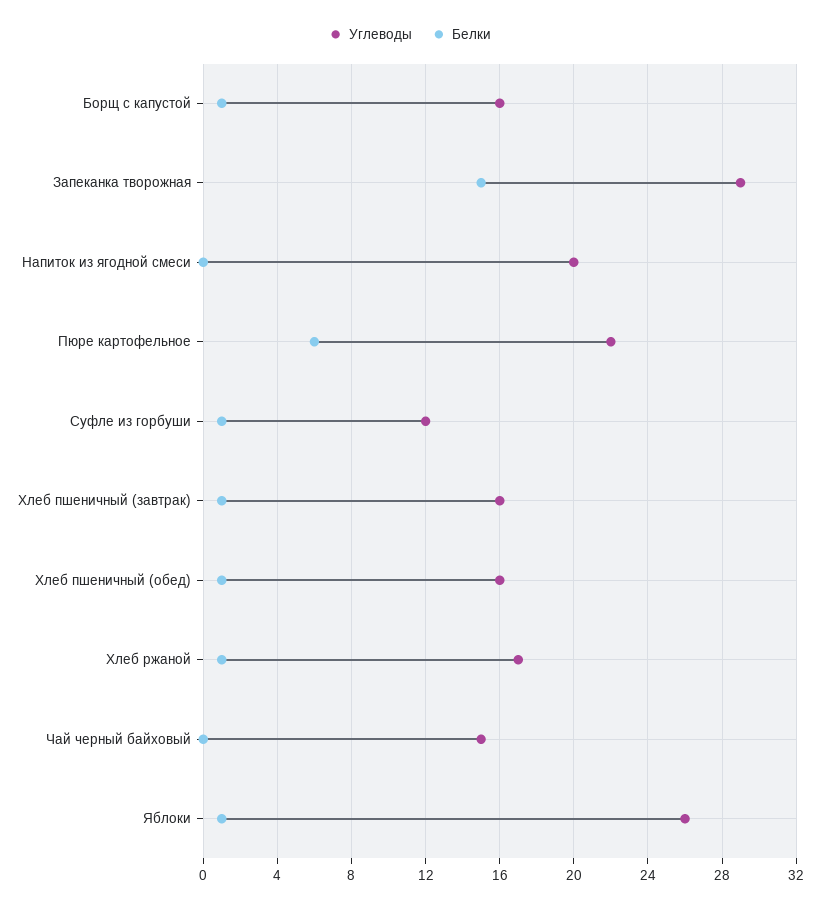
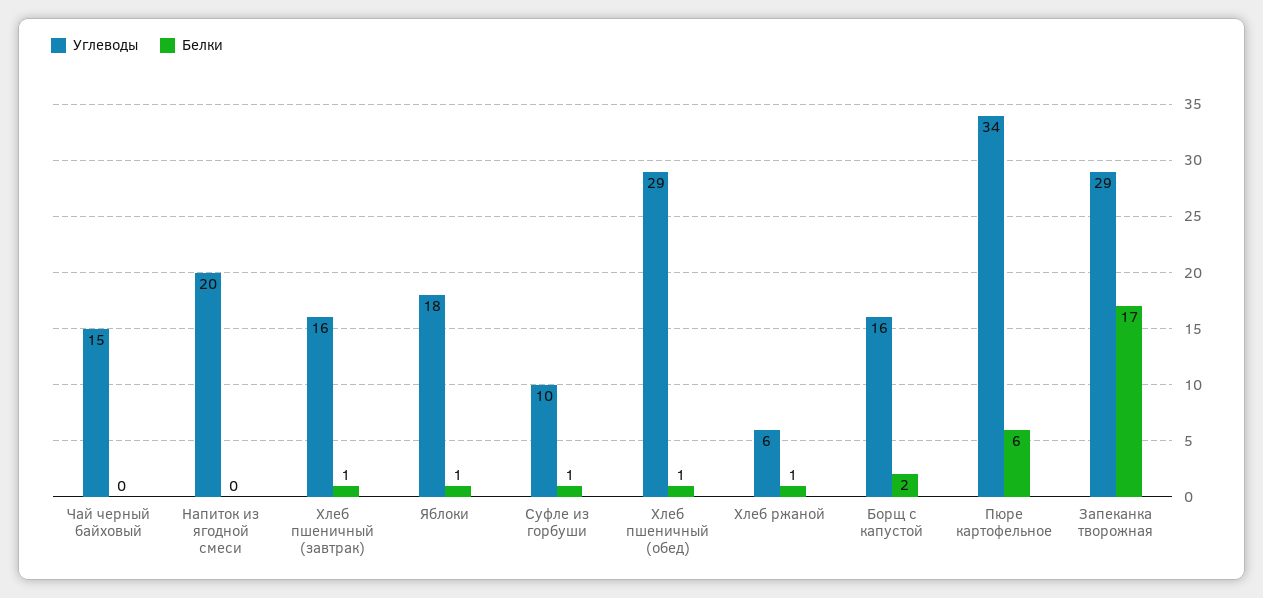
  {
    "Углеводы": {
      "Борщ с капустой": 16,
      "Запеканка творожная": 29,
      "Напиток из ягодной смеси": 20,
-     "Пюре картофельное": 22,
+     "Пюре картофельное": 34,
-     "Суфле из горбуши": 12,
+     "Суфле из горбуши": 10,
      "Хлеб пшеничный (завтрак)": 16,
-     "Хлеб пшеничный (обед)": 16,
+     "Хлеб пшеничный (обед)": 29,
-     "Хлеб ржаной": 17,
+     "Хлеб ржаной": 6,
      "Чай черный байховый": 15,
-     "Яблоки": 26
+     "Яблоки": 18
    },
    "Белки": {
-     "Борщ с капустой": 1,
+     "Борщ с капустой": 2,
-     "Запеканка творожная": 15,
+     "Запеканка творожная": 17,
      "Напиток из ягодной смеси": 0,
      "Пюре картофельное": 6,
      "Суфле из горбуши": 1,
      "Хлеб пшеничный (завтрак)": 1,
      "Хлеб пшеничный (обед)": 1,
      "Хлеб ржаной": 1,
      "Чай черный байховый": 0,
      "Яблоки": 1
    }
  }

